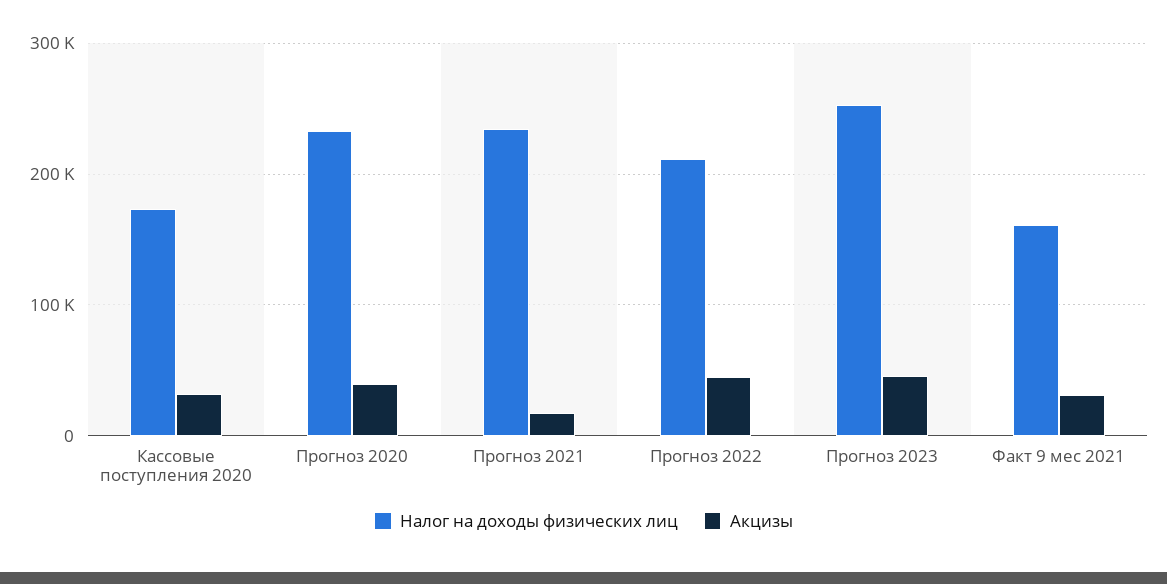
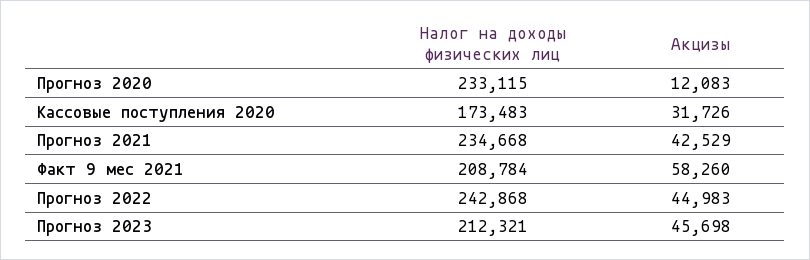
  {
    "Налог на доходы физических лиц": {
      "Кассовые поступления 2020": 173483,
      "Прогноз 2020": 233115,
      "Прогноз 2021": 234668,
-     "Прогноз 2022": 210000,
+     "Прогноз 2022": 242868,
-     "Прогноз 2023": 250000,
+     "Прогноз 2023": 212321,
-     "Факт 9 мес 2021": 160000
+     "Факт 9 мес 2021": 208784
    },
    "Акцизы": {
      "Кассовые поступления 2020": 31726,
-     "Прогноз 2020": 40000,
+     "Прогноз 2020": 12083,
-     "Прогноз 2021": 20000,
+     "Прогноз 2021": 42529,
      "Прогноз 2022": 44983,
      "Прогноз 2023": 45698,
-     "Факт 9 мес 2021": 30000
+     "Факт 9 мес 2021": 58260
    }
  }

